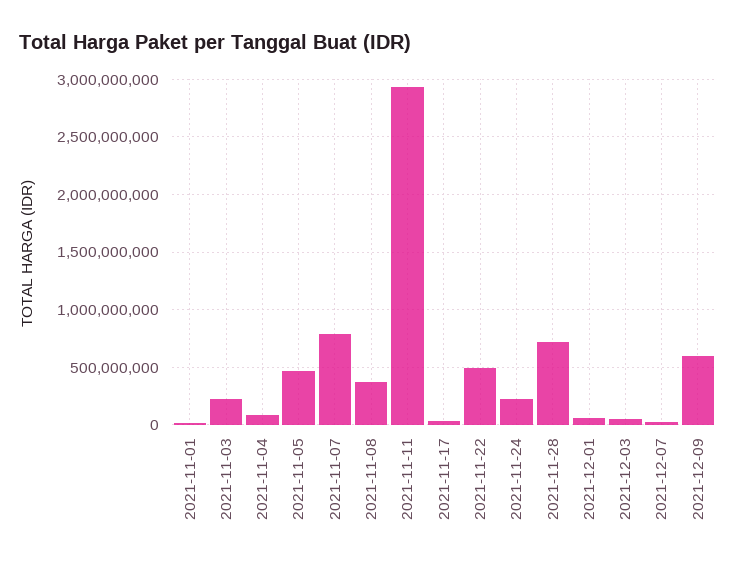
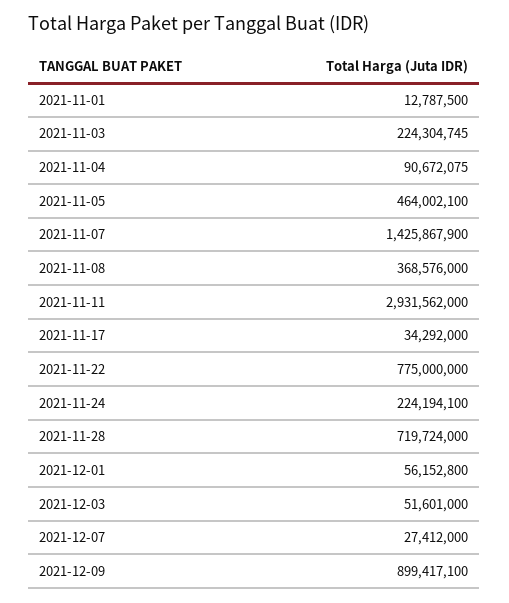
  {
    "2021-11-01": 12787500,
    "2021-11-03": 224304745,
    "2021-11-04": 90672075,
    "2021-11-05": 464002100,
-   "2021-11-07": 800000000,
+   "2021-11-07": 1425867900,
    "2021-11-08": 368576000,
    "2021-11-11": 2931562000,
    "2021-11-17": 34292000,
-   "2021-11-22": 500000000,
+   "2021-11-22": 775000000,
    "2021-11-24": 224194100,
    "2021-11-28": 719724000,
    "2021-12-01": 56152800,
    "2021-12-03": 51601000,
    "2021-12-07": 27412000,
-   "2021-12-09": 600000000
+   "2021-12-09": 899417100
  }

